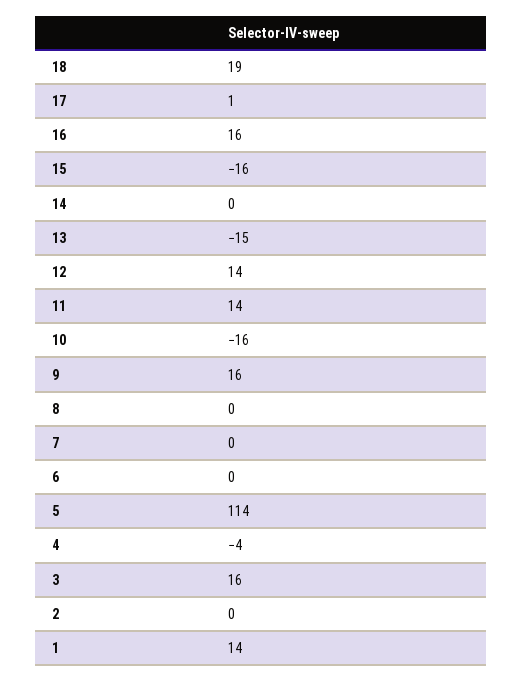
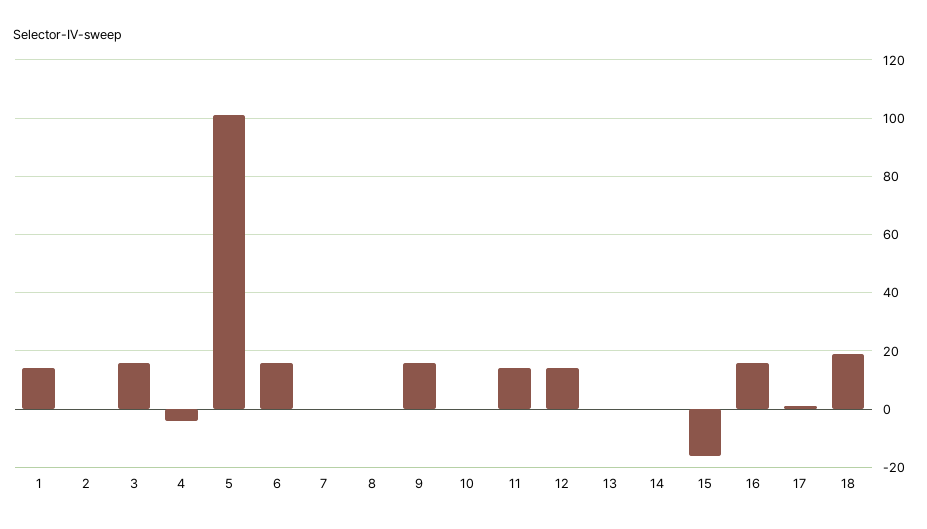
  {
    "18": 19,
    "17": 1,
    "16": 16,
    "15": -16,
    "14": 0,
-   "13": -15,
+   "13": 0,
    "12": 14,
    "11": 14,
-   "10": -16,
+   "10": 0,
    "9": 16,
    "8": 0,
    "7": 0,
-   "6": 0,
+   "6": 15,
-   "5": 114,
+   "5": 100,
    "4": -4,
    "3": 16,
    "2": 0,
    "1": 14
  }

